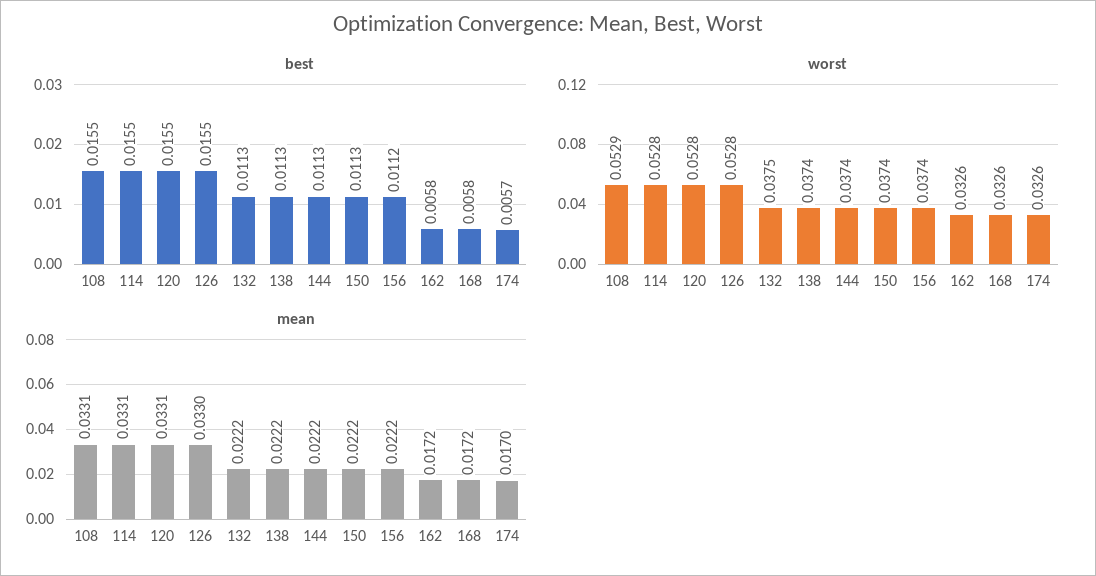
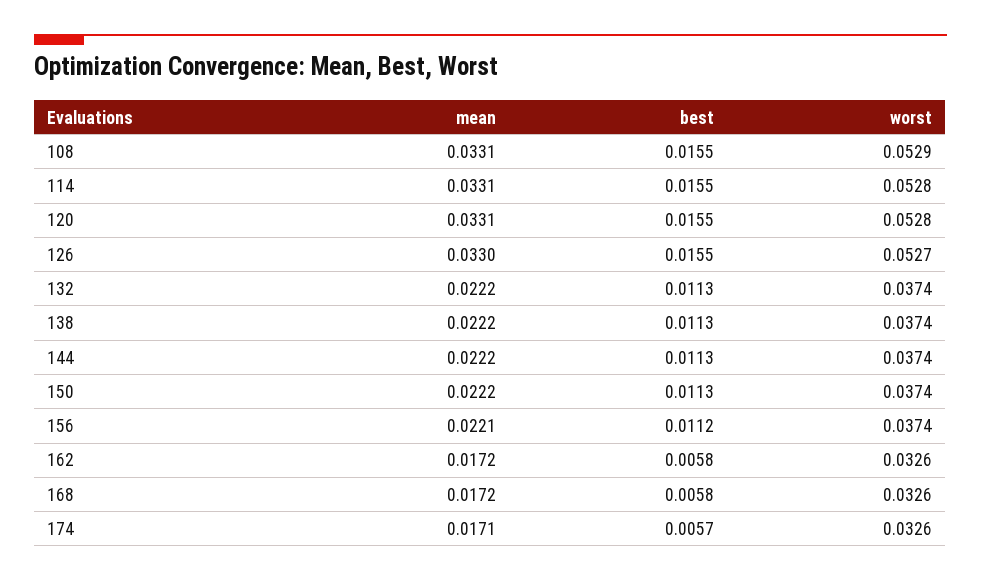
  {
    "best": {
      "108": 0.0155,
      "114": 0.0155,
      "120": 0.0155,
      "126": 0.0155,
      "132": 0.0113,
      "138": 0.0113,
      "144": 0.0113,
      "150": 0.0113,
      "156": 0.0112,
      "162": 0.0058,
      "168": 0.0058,
      "174": 0.0057
    },
    "worst": {
      "108": 0.0529,
      "114": 0.0528,
      "120": 0.0528,
-     "126": 0.0528,
+     "126": 0.0527,
-     "132": 0.0375,
+     "132": 0.0374,
      "138": 0.0374,
      "144": 0.0374,
      "150": 0.0374,
      "156": 0.0374,
      "162": 0.0326,
      "168": 0.0326,
      "174": 0.0326
    },
    "mean": {
      "108": 0.0331,
      "114": 0.0331,
      "120": 0.0331,
      "126": 0.033,
      "132": 0.0222,
      "138": 0.0222,
      "144": 0.0222,
      "150": 0.0222,
-     "156": 0.0222,
+     "156": 0.0221,
      "162": 0.0172,
      "168": 0.0172,
-     "174": 0.017
+     "174": 0.0171
    }
  }

